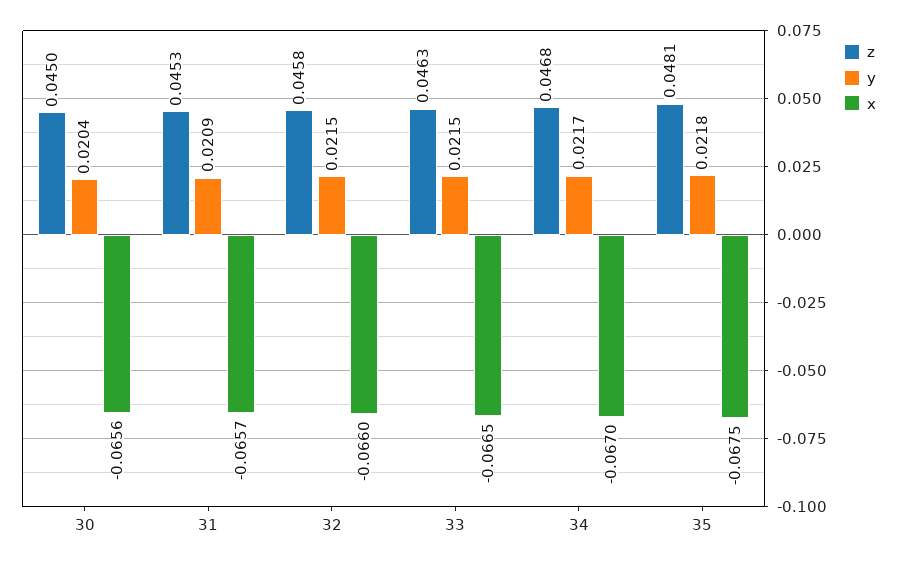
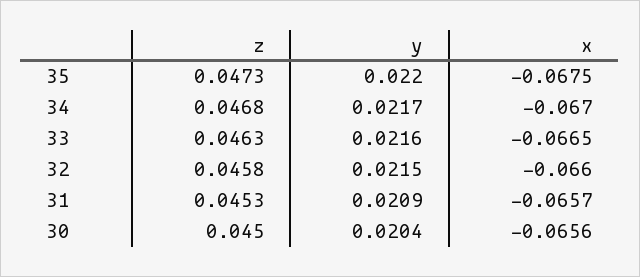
  {
    "z": {
      "30": 0.045,
      "31": 0.0453,
      "32": 0.0458,
      "33": 0.0463,
      "34": 0.0468,
-     "35": 0.0481
+     "35": 0.0473
    },
    "y": {
      "30": 0.0204,
      "31": 0.0209,
      "32": 0.0215,
-     "33": 0.0215,
+     "33": 0.0216,
      "34": 0.0217,
-     "35": 0.0218
+     "35": 0.022
    },
    "x": {
      "30": -0.0656,
      "31": -0.0657,
      "32": -0.066,
      "33": -0.0665,
      "34": -0.067,
      "35": -0.0675
    }
  }

